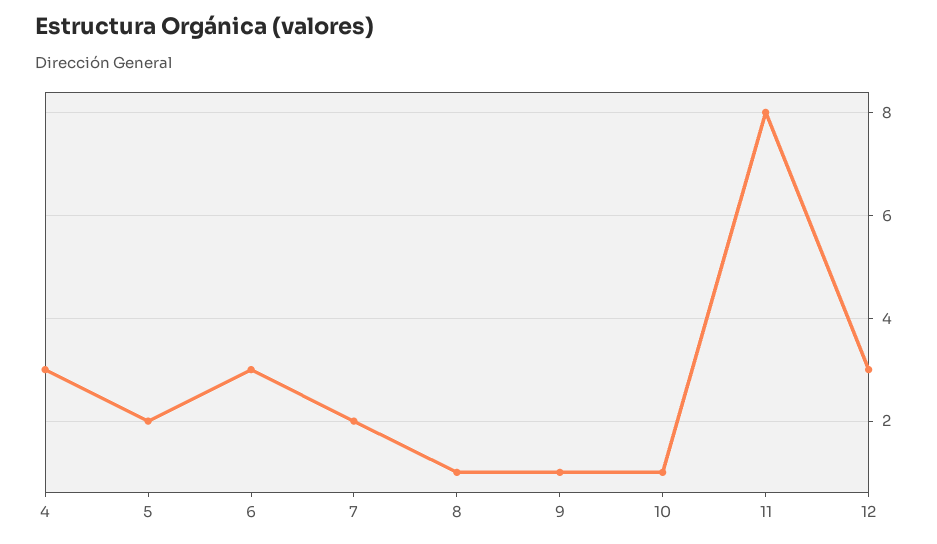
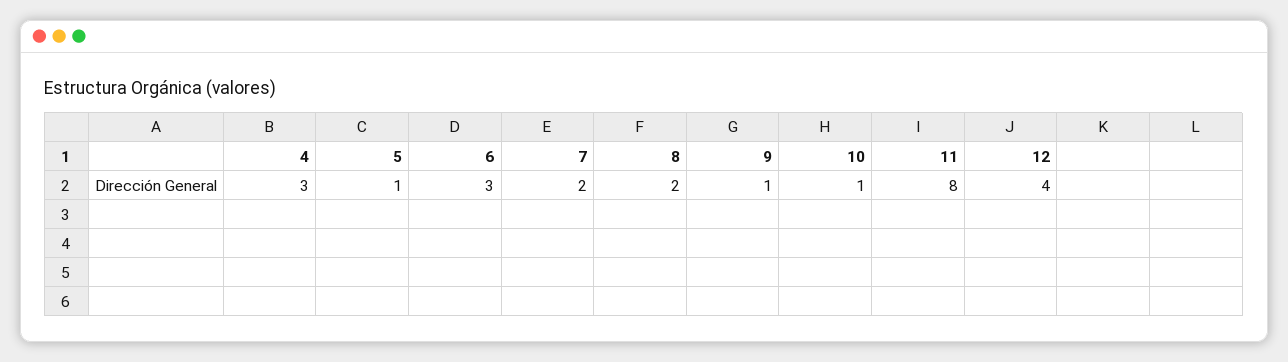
  {
    "4": 3,
-   "5": 2,
+   "5": 1,
    "6": 3,
    "7": 2,
-   "8": 1,
+   "8": 2,
    "9": 1,
    "10": 1,
    "11": 8,
-   "12": 3
+   "12": 4
  }

